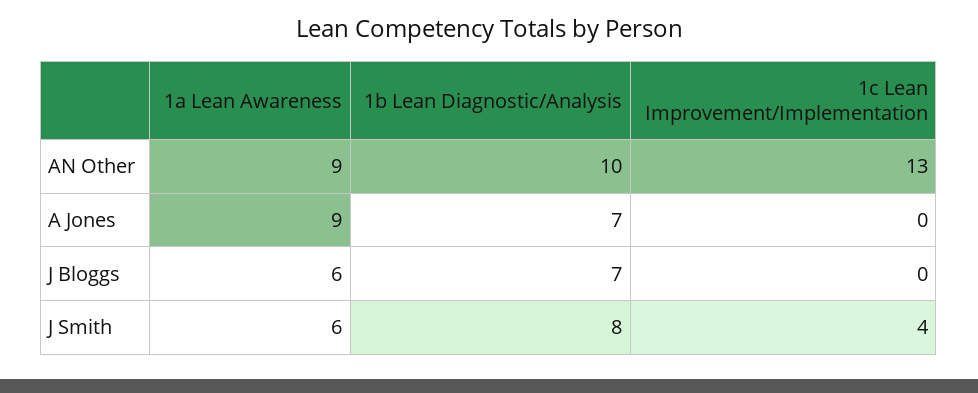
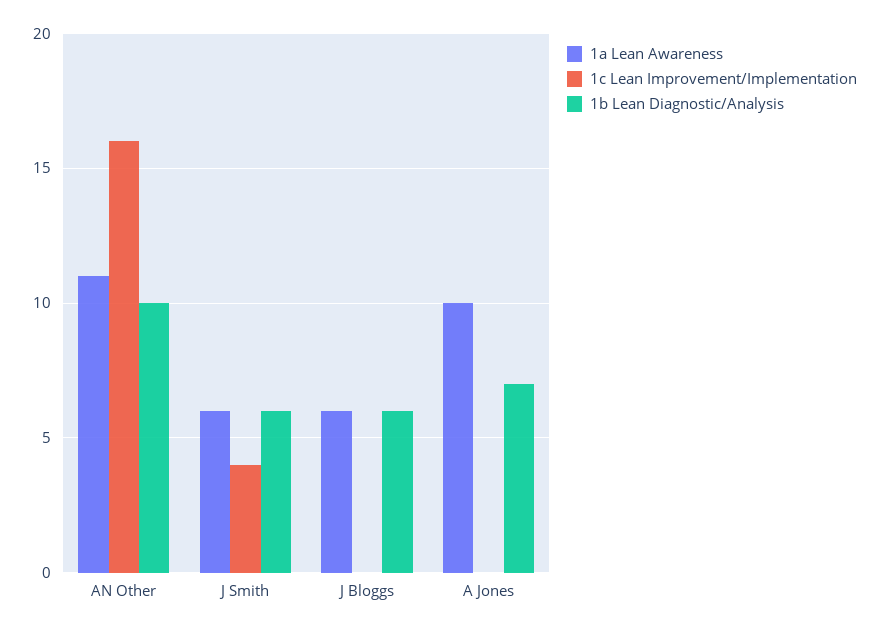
  {
    "1a Lean Awareness": {
-     "AN Other": 9,
+     "AN Other": 11,
-     "A Jones": 9,
+     "A Jones": 10,
      "J Bloggs": 6,
      "J Smith": 6
    },
    "1b Lean Diagnostic/Analysis": {
      "AN Other": 10,
      "A Jones": 7,
-     "J Bloggs": 7,
+     "J Bloggs": 6,
-     "J Smith": 8
+     "J Smith": 6
    },
    "1c Lean Improvement/Implementation": {
-     "AN Other": 13,
+     "AN Other": 16,
      "A Jones": 0,
      "J Bloggs": 0,
      "J Smith": 4
    }
  }

